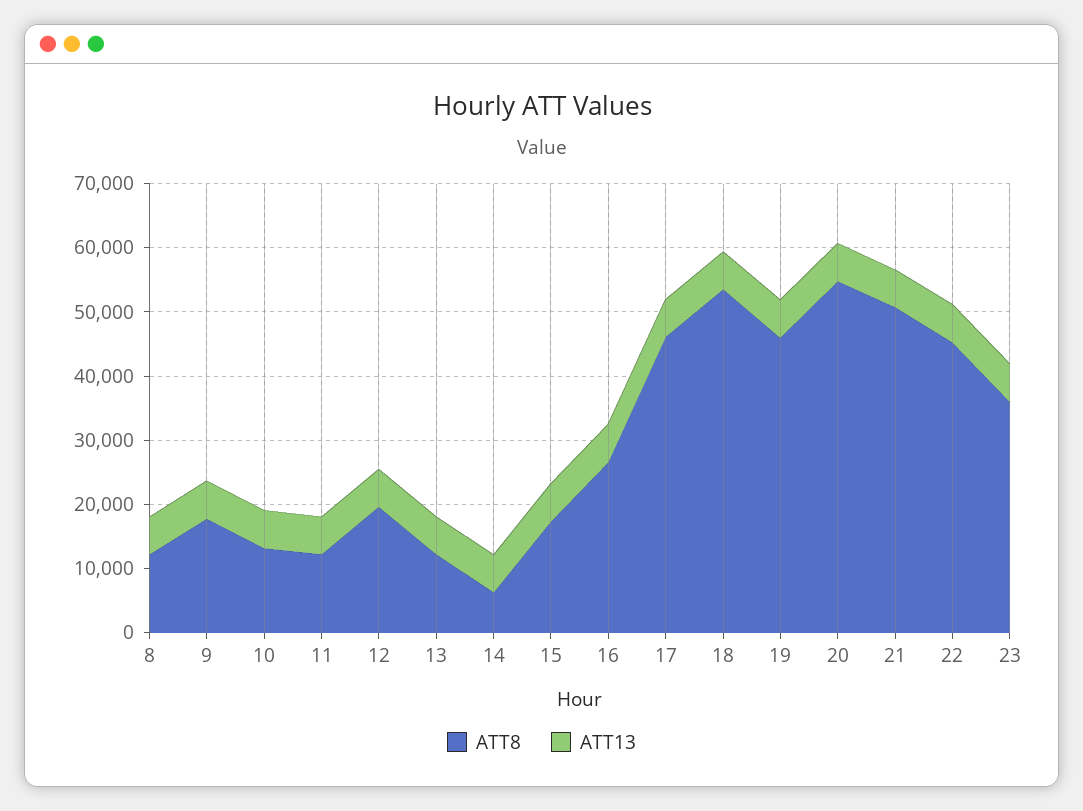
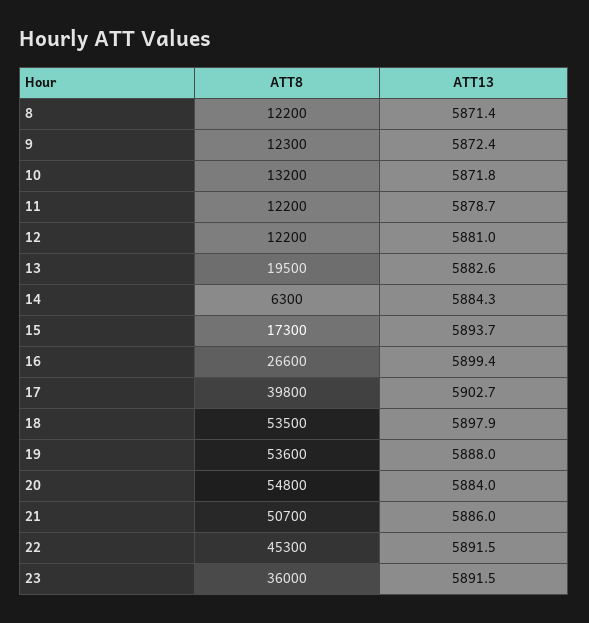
  {
    "ATT8": {
      "8": 12200,
-     "9": 18000,
+     "9": 12300,
      "10": 13200,
      "11": 12200,
-     "12": 20000,
+     "12": 12200,
-     "13": 12000,
+     "13": 19500,
      "14": 6300,
      "15": 17300,
      "16": 26600,
-     "17": 46000,
+     "17": 39800,
      "18": 53500,
-     "19": 46000,
+     "19": 53600,
      "20": 54800,
      "21": 50700,
      "22": 45300,
      "23": 36000
    },
    "ATT13": {
      "8": 5871.4,
      "9": 5872.4,
      "10": 5871.8,
      "11": 5878.7,
      "12": 5881,
      "13": 5882.6,
      "14": 5884.3,
      "15": 5893.7,
      "16": 5899.4,
      "17": 5902.7,
      "18": 5897.9,
      "19": 5888,
      "20": 5884,
      "21": 5886,
      "22": 5891.5,
      "23": 5891.5
    }
  }

